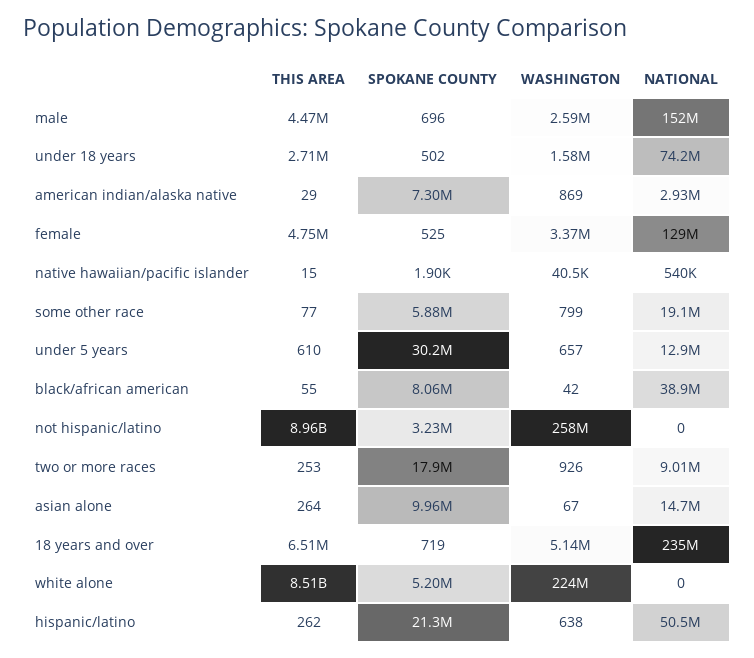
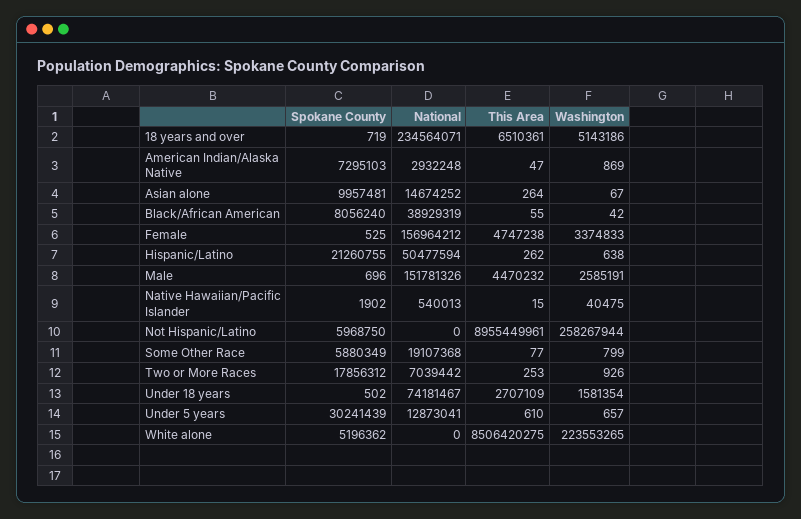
  {
    "THIS AREA": {
      "male": 4470232,
      "under 18 years": 2707109,
-     "american indian/alaska native": 29,
+     "american indian/alaska native": 47,
      "female": 4747238,
      "native hawaiian/pacific islander": 15,
      "some other race": 77,
      "under 5 years": 610,
      "black/african american": 55,
      "not hispanic/latino": 8955449961,
      "two or more races": 253,
      "asian alone": 264,
      "18 years and over": 6510361,
      "white alone": 8506420275,
      "hispanic/latino": 262
    },
    "SPOKANE COUNTY": {
      "male": 696,
      "under 18 years": 502,
      "american indian/alaska native": 7295103,
      "female": 525,
      "native hawaiian/pacific islander": 1902,
      "some other race": 5880349,
      "under 5 years": 30241439,
      "black/african american": 8056240,
-     "not hispanic/latino": 3230000,
+     "not hispanic/latino": 5968750,
      "two or more races": 17856312,
      "asian alone": 9957481,
      "18 years and over": 719,
      "white alone": 5196362,
      "hispanic/latino": 21260755
    },
    "WASHINGTON": {
      "male": 2585191,
      "under 18 years": 1581354,
      "american indian/alaska native": 869,
      "female": 3374833,
      "native hawaiian/pacific islander": 40475,
      "some other race": 799,
      "under 5 years": 657,
      "black/african american": 42,
      "not hispanic/latino": 258267944,
      "two or more races": 926,
      "asian alone": 67,
      "18 years and over": 5143186,
      "white alone": 223553265,
      "hispanic/latino": 638
    },
    "NATIONAL": {
      "male": 151781326,
      "under 18 years": 74181467,
      "american indian/alaska native": 2932248,
-     "female": 129000000,
+     "female": 156964212,
      "native hawaiian/pacific islander": 540013,
      "some other race": 19107368,
      "under 5 years": 12873041,
      "black/african american": 38929319,
      "not hispanic/latino": 0,
-     "two or more races": 9010000,
+     "two or more races": 7039442,
      "asian alone": 14674252,
      "18 years and over": 234564071,
      "white alone": 0,
      "hispanic/latino": 50477594
    }
  }

